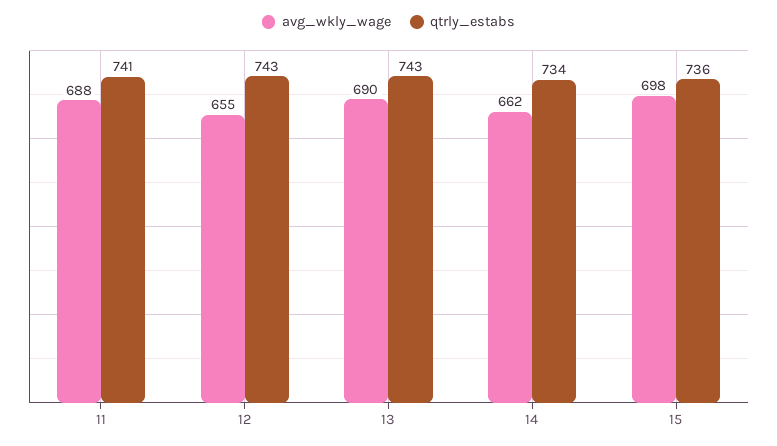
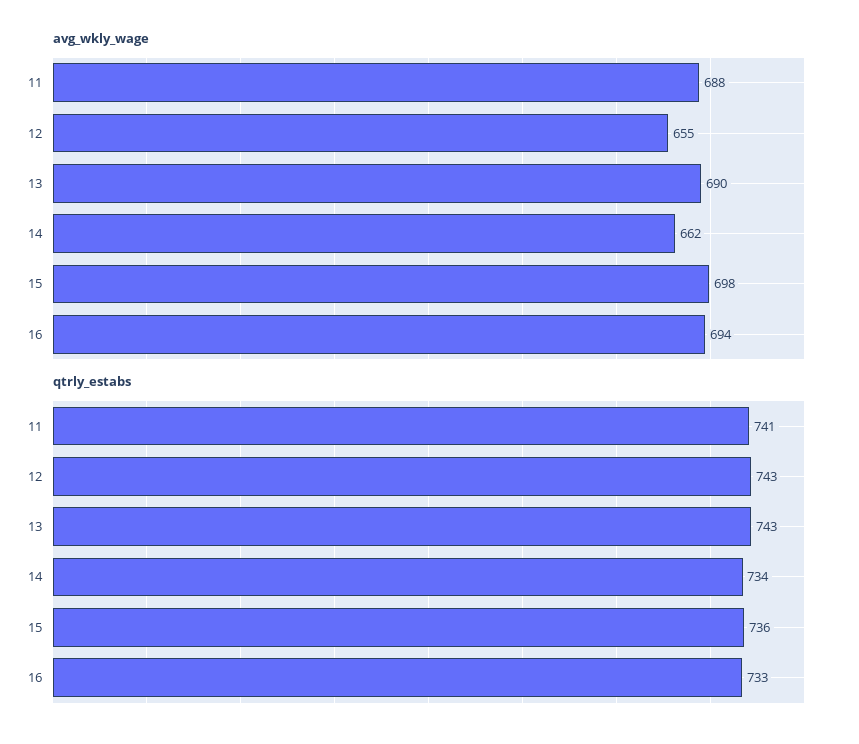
  {
    "avg_wkly_wage": {
      "11": 688,
      "12": 655,
      "13": 690,
      "14": 662,
-     "15": 698
+     "15": 698,
+     "16": 694
    },
    "qtrly_estabs": {
      "11": 741,
      "12": 743,
      "13": 743,
      "14": 734,
-     "15": 736
+     "15": 736,
+     "16": 733
    }
  }

